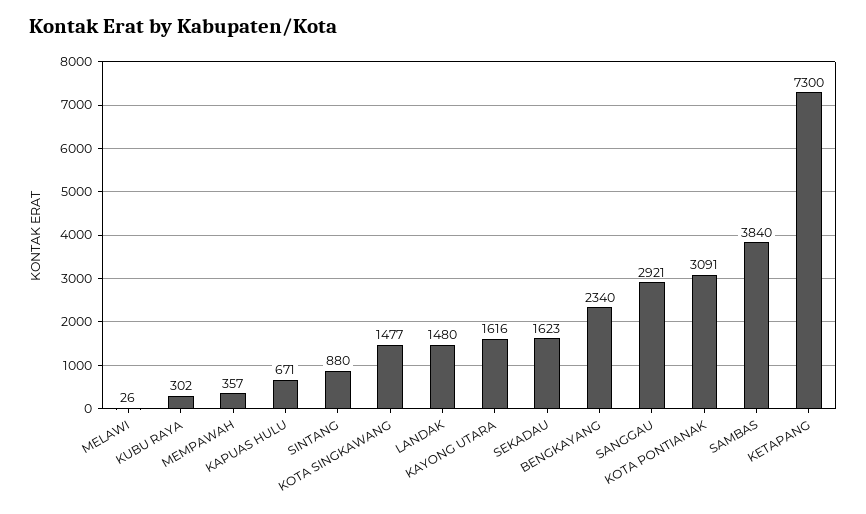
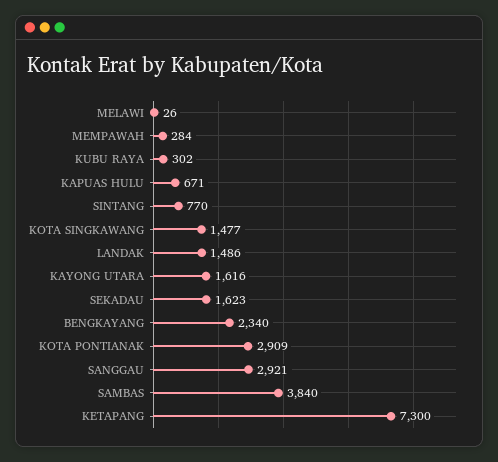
  {
    "MELAWI": 26,
    "KUBU RAYA": 302,
-   "MEMPAWAH": 357,
+   "MEMPAWAH": 284,
    "KAPUAS HULU": 671,
-   "SINTANG": 880,
+   "SINTANG": 770,
    "KOTA SINGKAWANG": 1477,
-   "LANDAK": 1480,
+   "LANDAK": 1486,
    "KAYONG UTARA": 1616,
    "SEKADAU": 1623,
    "BENGKAYANG": 2340,
    "SANGGAU": 2921,
-   "KOTA PONTIANAK": 3091,
+   "KOTA PONTIANAK": 2909,
    "SAMBAS": 3840,
    "KETAPANG": 7300
  }

